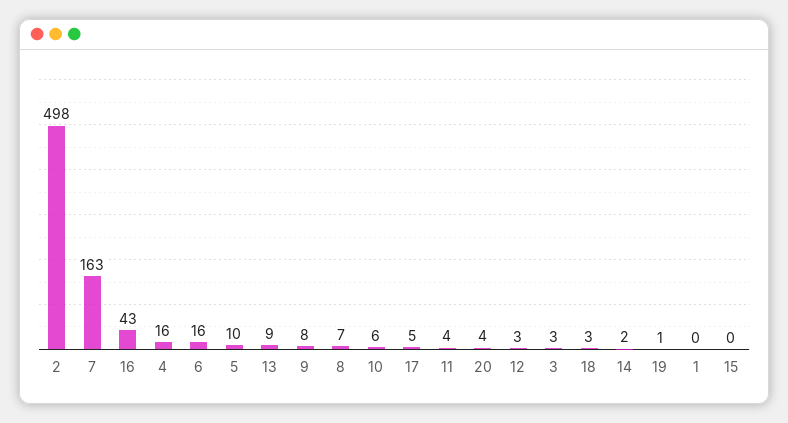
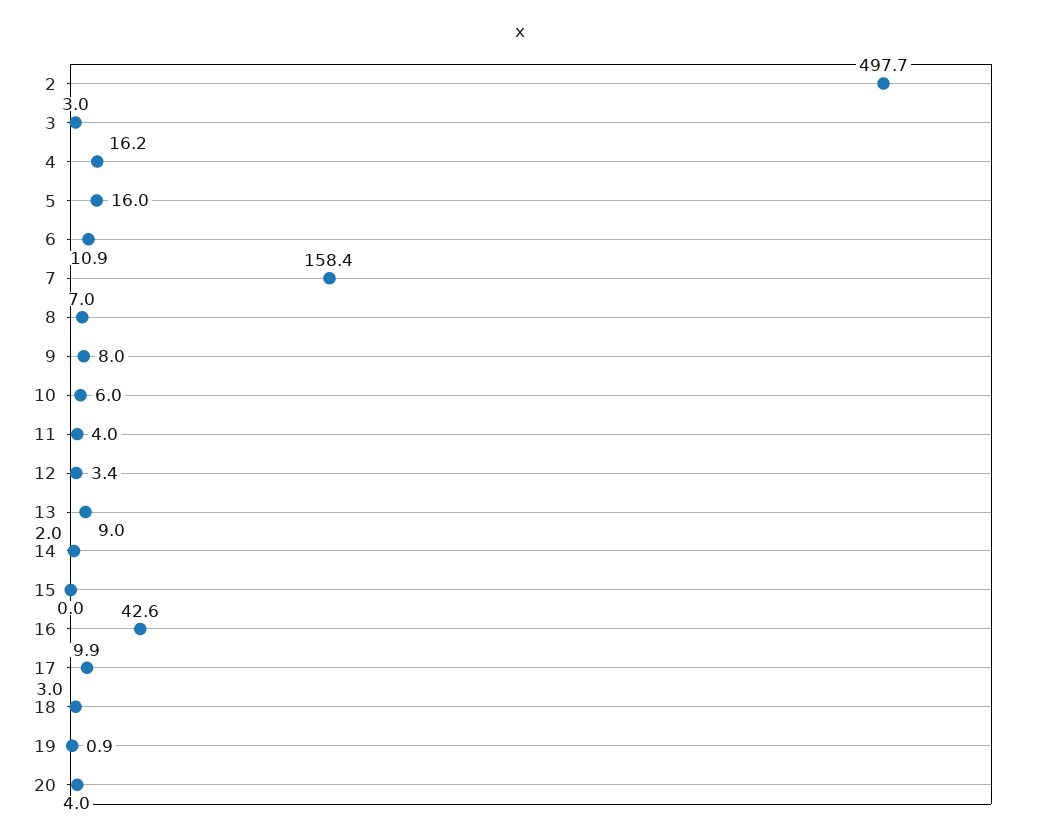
  {
    "2": 497.7,
-   "7": 163,
+   "7": 158.4,
    "16": 42.6,
    "4": 16.2,
-   "6": 16,
+   "6": 10.9,
-   "5": 10,
+   "5": 16,
    "13": 9,
    "9": 8,
    "8": 7,
    "10": 6,
-   "17": 5,
+   "17": 9.9,
    "11": 4,
    "20": 4,
    "12": 3.4,
    "3": 3,
    "18": 3,
    "14": 2,
    "19": 0.9,
-   "1": 0,
    "15": 0
  }

